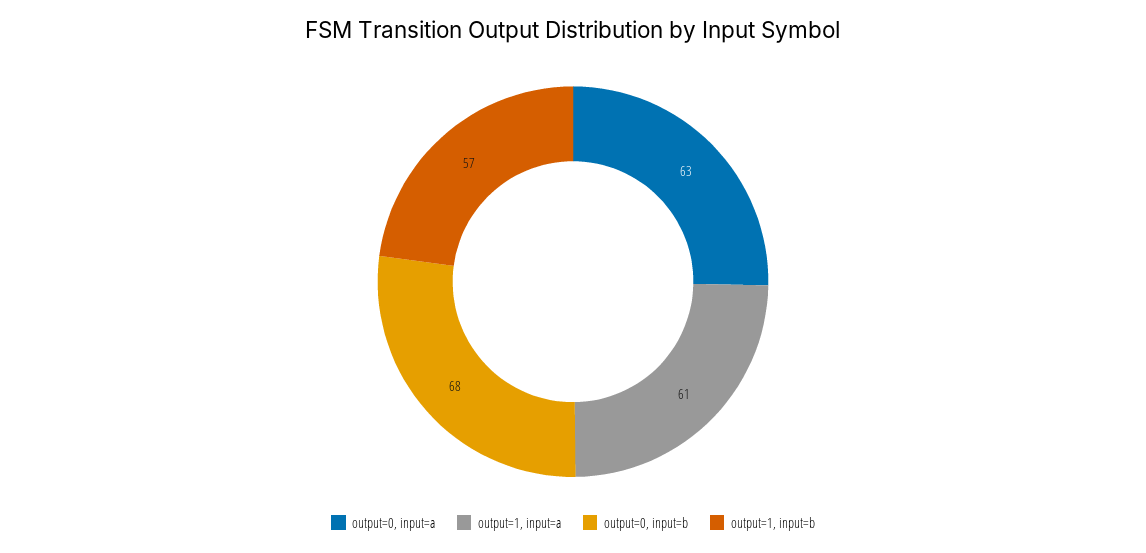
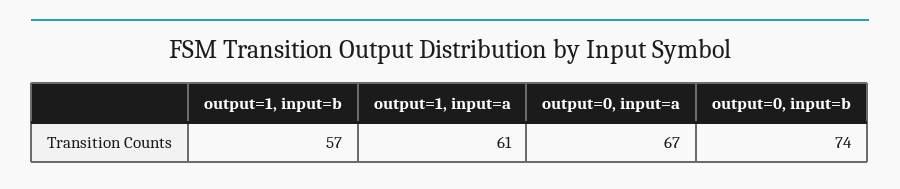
  {
-   "output=0, input=a": 63,
+   "output=0, input=a": 67,
    "output=1, input=a": 61,
-   "output=0, input=b": 68,
+   "output=0, input=b": 74,
    "output=1, input=b": 57
  }

